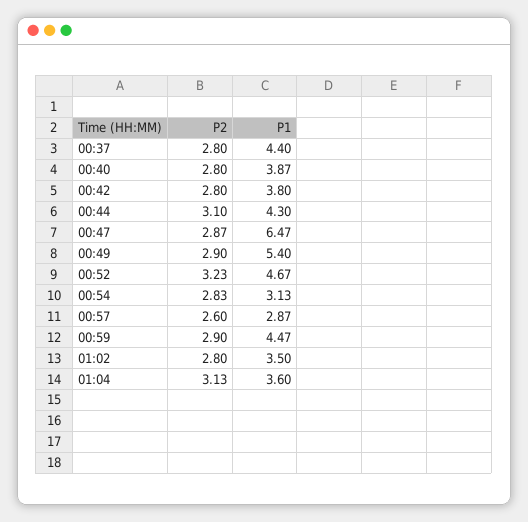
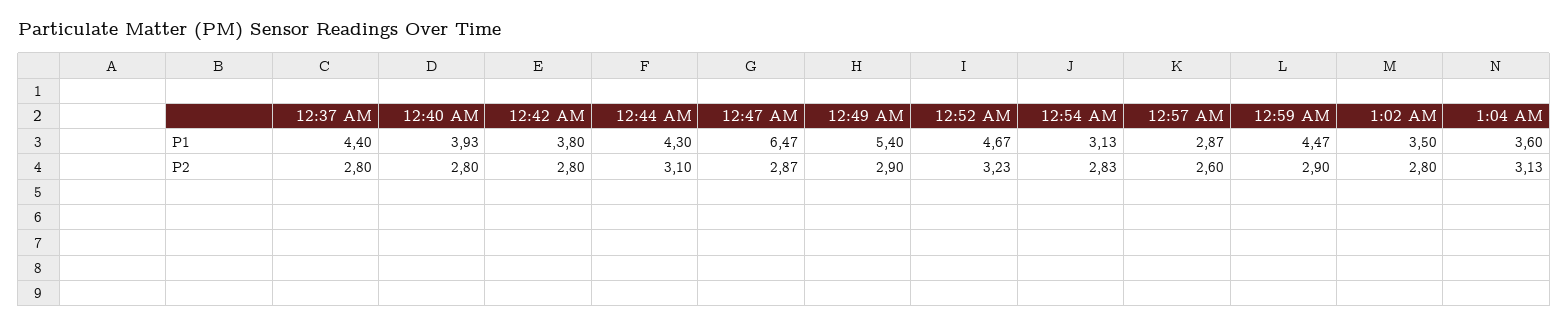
  {
    "P2": {
      "00:37": 2.8,
      "00:40": 2.8,
      "00:42": 2.8,
      "00:44": 3.1,
      "00:47": 2.87,
      "00:49": 2.9,
      "00:52": 3.23,
      "00:54": 2.83,
      "00:57": 2.6,
      "00:59": 2.9,
      "01:02": 2.8,
      "01:04": 3.13
    },
    "P1": {
      "00:37": 4.4,
-     "00:40": 3.87,
+     "00:40": 3.93,
      "00:42": 3.8,
      "00:44": 4.3,
      "00:47": 6.47,
      "00:49": 5.4,
      "00:52": 4.67,
      "00:54": 3.13,
      "00:57": 2.87,
      "00:59": 4.47,
      "01:02": 3.5,
      "01:04": 3.6
    }
  }

